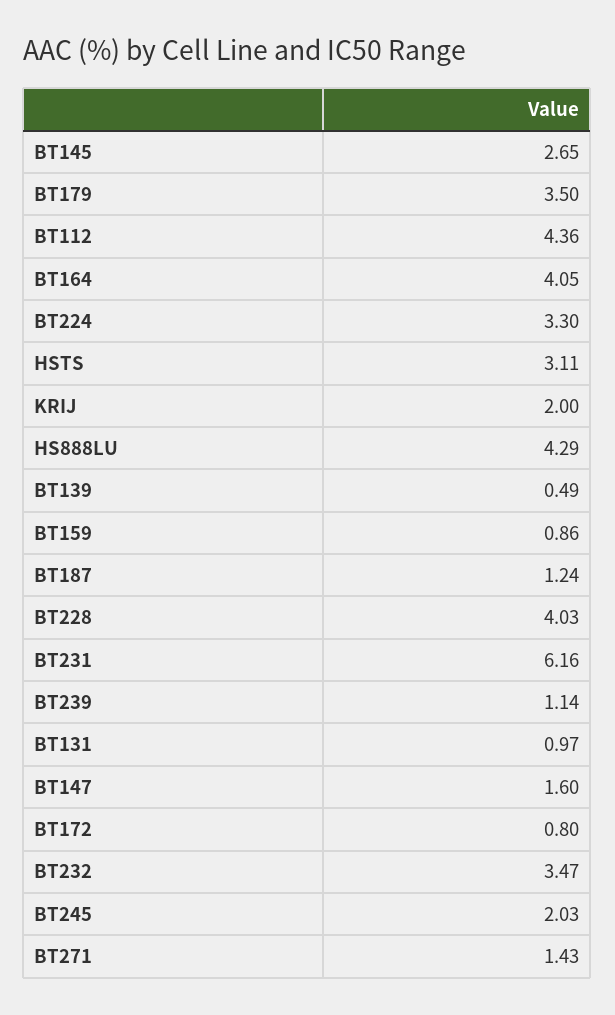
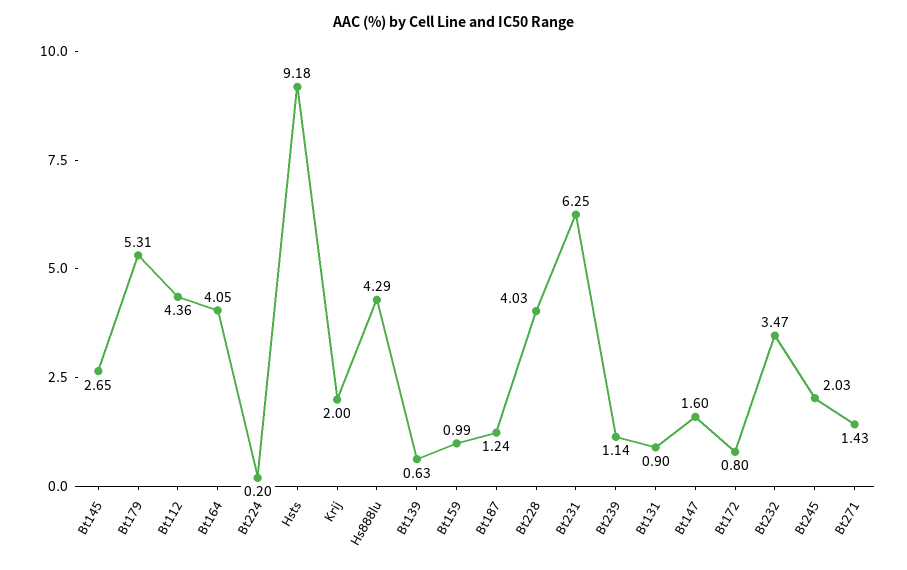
  {
    "BT145": 2.65,
-   "BT179": 3.5,
+   "BT179": 5.31,
    "BT112": 4.36,
    "BT164": 4.05,
-   "BT224": 3.3,
+   "BT224": 0.2,
-   "HSTS": 3.11,
+   "HSTS": 9.18,
    "KRIJ": 2,
    "HS888LU": 4.29,
-   "BT139": 0.49,
+   "BT139": 0.63,
-   "BT159": 0.86,
+   "BT159": 0.99,
    "BT187": 1.24,
    "BT228": 4.03,
-   "BT231": 6.16,
+   "BT231": 6.25,
    "BT239": 1.14,
-   "BT131": 0.97,
+   "BT131": 0.9,
    "BT147": 1.6,
    "BT172": 0.8,
    "BT232": 3.47,
    "BT245": 2.03,
    "BT271": 1.43
  }

